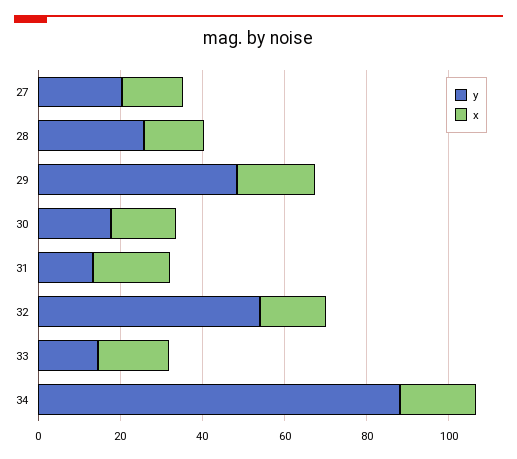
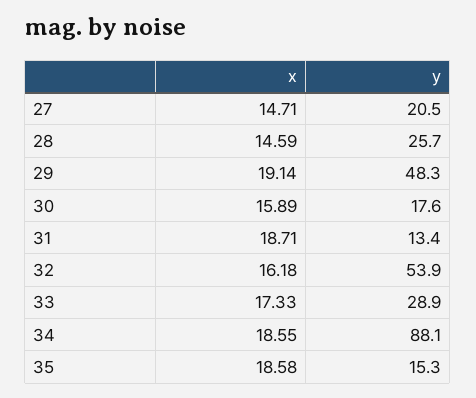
  {
    "y": {
      "27": 20.5,
      "28": 25.7,
      "29": 48.3,
      "30": 17.6,
      "31": 13.4,
      "32": 53.9,
-     "33": 15,
+     "33": 28.9,
-     "34": 88.1
+     "34": 88.1,
+     "35": 15.3
    },
    "x": {
      "27": 14.71,
      "28": 14.59,
      "29": 19.14,
      "30": 15.89,
      "31": 18.71,
      "32": 16.18,
      "33": 17.33,
-     "34": 18.55
+     "34": 18.55,
+     "35": 18.58
    }
  }

